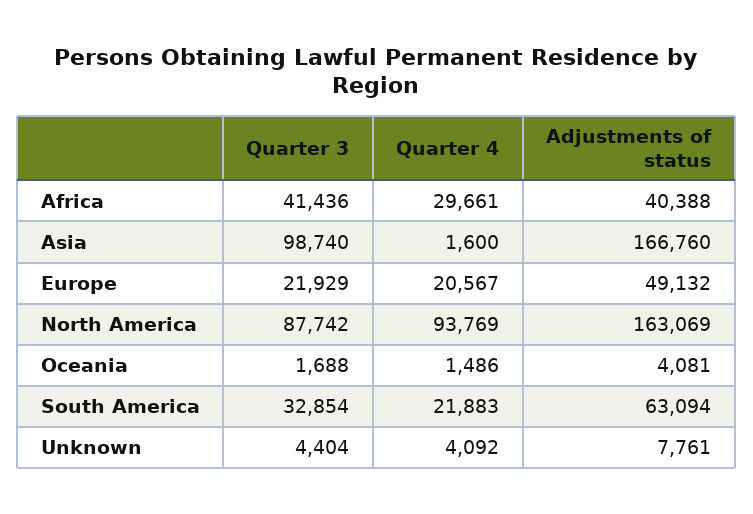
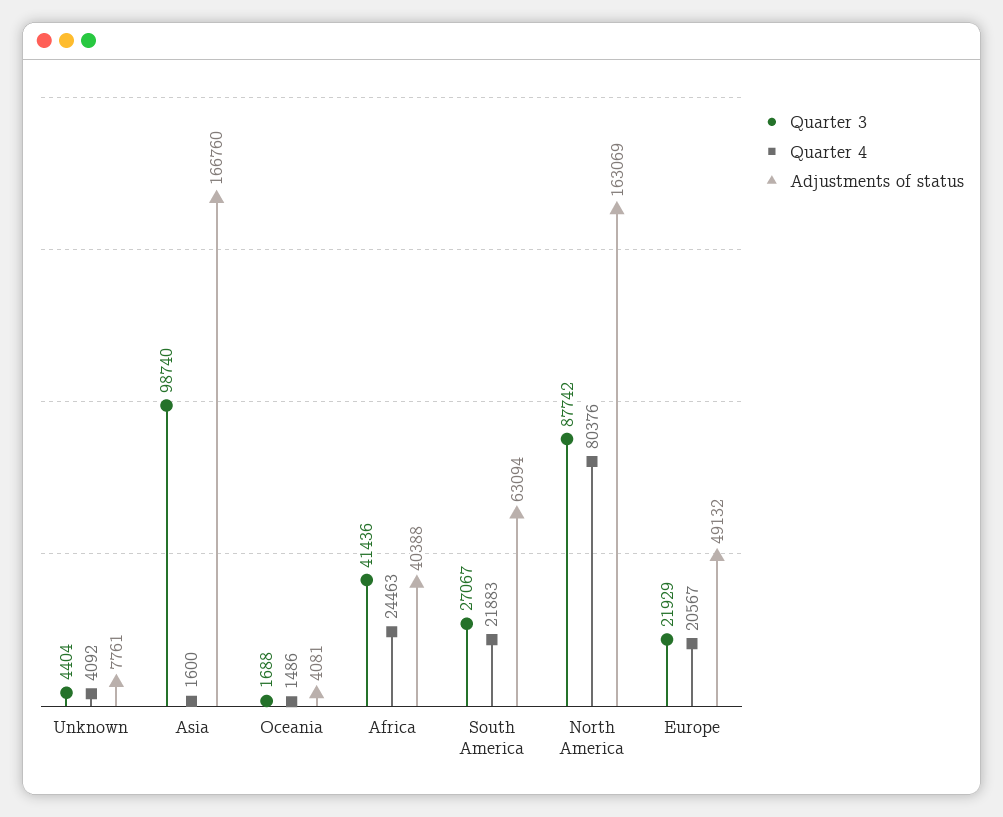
  {
    "Quarter 3": {
      "Africa": 41436,
      "Asia": 98740,
      "Europe": 21929,
      "North America": 87742,
      "Oceania": 1688,
-     "South America": 32854,
+     "South America": 27067,
      "Unknown": 4404
    },
    "Quarter 4": {
-     "Africa": 29661,
+     "Africa": 24463,
      "Asia": 1600,
      "Europe": 20567,
-     "North America": 93769,
+     "North America": 80376,
      "Oceania": 1486,
      "South America": 21883,
      "Unknown": 4092
    },
    "Adjustments of status": {
      "Africa": 40388,
      "Asia": 166760,
      "Europe": 49132,
      "North America": 163069,
      "Oceania": 4081,
      "South America": 63094,
      "Unknown": 7761
    }
  }

